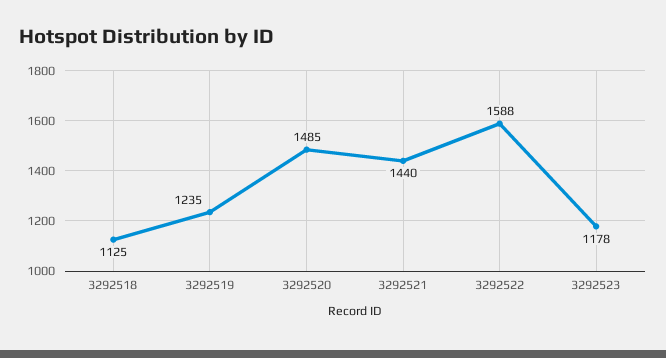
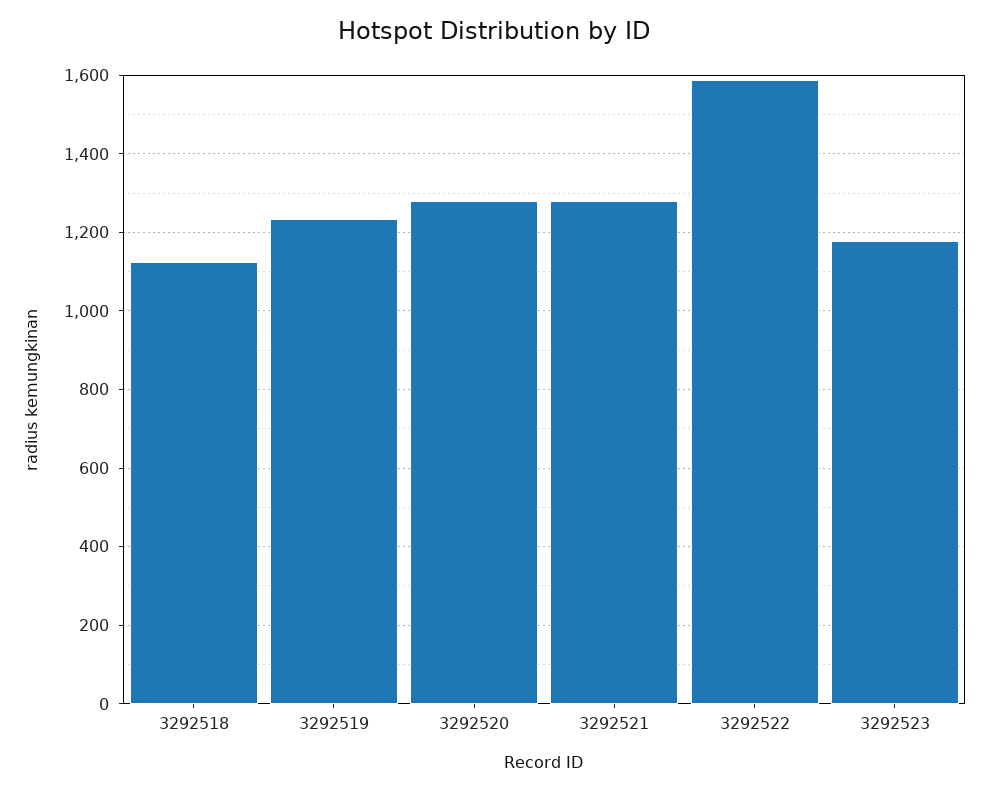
  {
    "3292518": 1125,
    "3292519": 1235,
-   "3292520": 1485,
+   "3292520": 1280,
-   "3292521": 1440,
+   "3292521": 1280,
    "3292522": 1588,
    "3292523": 1178
  }

